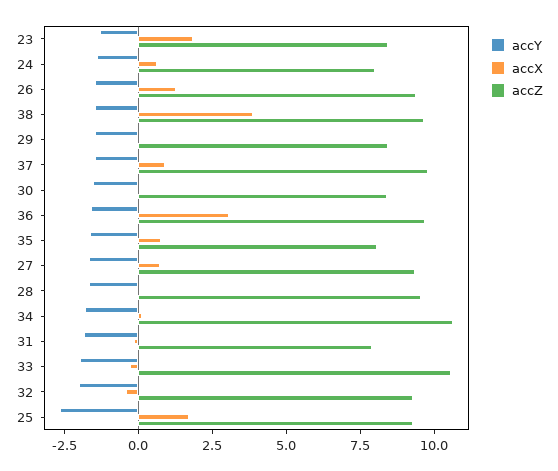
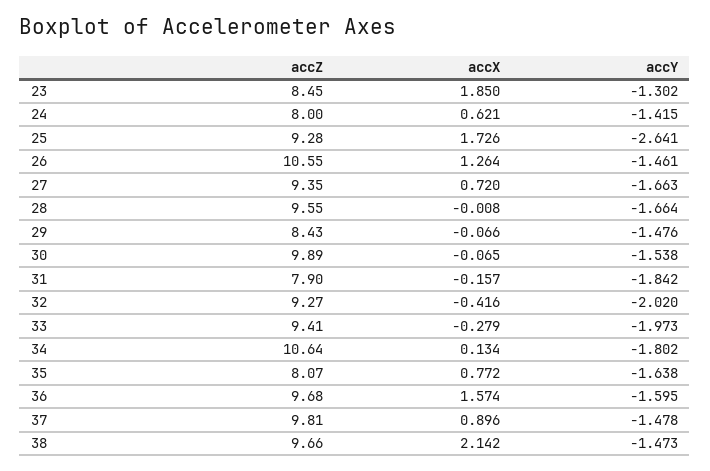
  {
    "accY": {
      "23": -1.302,
      "24": -1.415,
      "26": -1.461,
      "38": -1.473,
      "29": -1.476,
      "37": -1.478,
      "30": -1.538,
      "36": -1.595,
      "35": -1.638,
      "27": -1.663,
      "28": -1.664,
      "34": -1.802,
      "31": -1.842,
      "33": -1.973,
      "32": -2.02,
      "25": -2.641
    },
    "accX": {
      "23": 1.85,
      "24": 0.621,
      "26": 1.264,
-     "38": 4,
+     "38": 2.142,
      "29": -0.066,
      "37": 0.896,
      "30": -0.065,
-     "36": 3,
+     "36": 1.574,
      "35": 0.772,
      "27": 0.72,
      "28": -0.008,
      "34": 0.134,
      "31": -0.157,
      "33": -0.279,
      "32": -0.416,
      "25": 1.726
    },
    "accZ": {
      "23": 8.45,
      "24": 8,
-     "26": 9.5,
+     "26": 10.55,
      "38": 9.66,
      "29": 8.43,
      "37": 9.81,
-     "30": 8.5,
+     "30": 9.89,
      "36": 9.68,
      "35": 8.07,
      "27": 9.35,
      "28": 9.55,
      "34": 10.64,
      "31": 7.9,
-     "33": 10.5,
+     "33": 9.41,
      "32": 9.27,
      "25": 9.28
    }
  }

